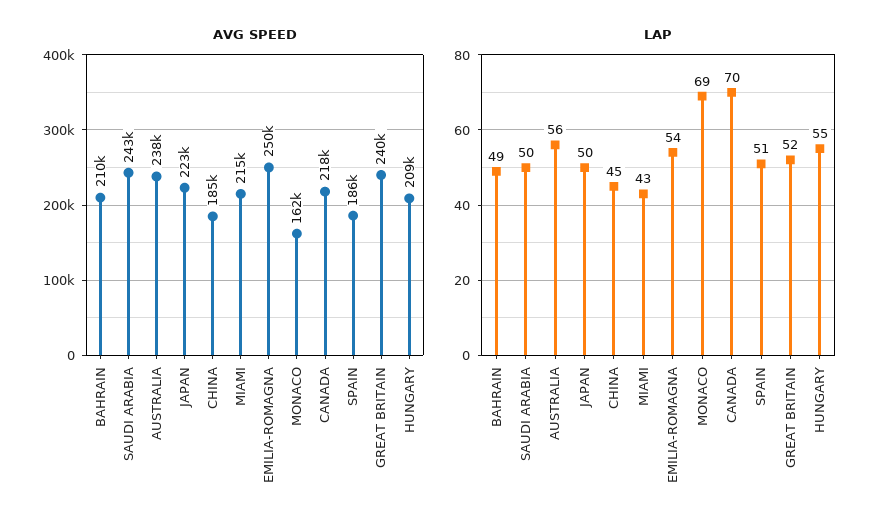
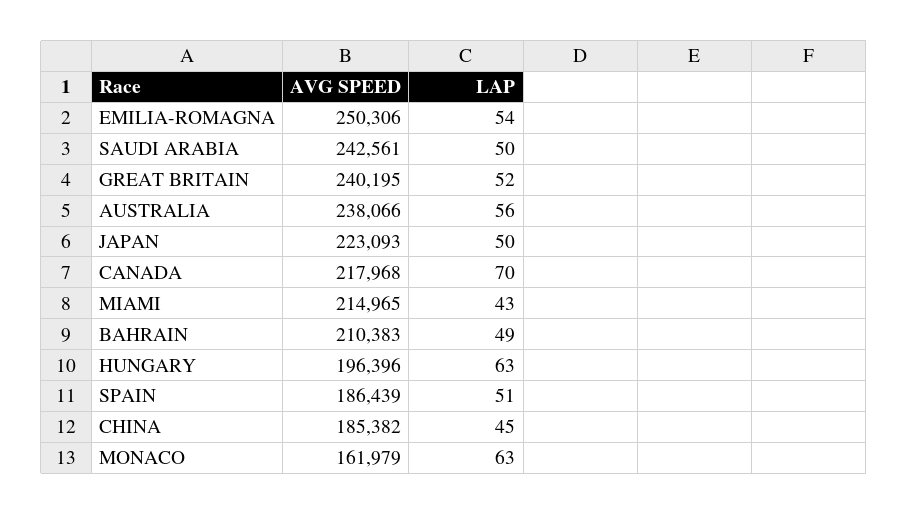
  {
    "AVG SPEED": {
      "BAHRAIN": 210383,
      "SAUDI ARABIA": 242561,
      "AUSTRALIA": 238066,
      "JAPAN": 223093,
      "CHINA": 185382,
      "MIAMI": 214965,
      "EMILIA-ROMAGNA": 250306,
      "MONACO": 161979,
      "CANADA": 217968,
      "SPAIN": 186439,
      "GREAT BRITAIN": 240195,
-     "HUNGARY": 209000
+     "HUNGARY": 196396
    },
    "LAP": {
      "BAHRAIN": 49,
      "SAUDI ARABIA": 50,
      "AUSTRALIA": 56,
      "JAPAN": 50,
      "CHINA": 45,
      "MIAMI": 43,
      "EMILIA-ROMAGNA": 54,
-     "MONACO": 69,
+     "MONACO": 63,
      "CANADA": 70,
      "SPAIN": 51,
      "GREAT BRITAIN": 52,
-     "HUNGARY": 55
+     "HUNGARY": 63
    }
  }

